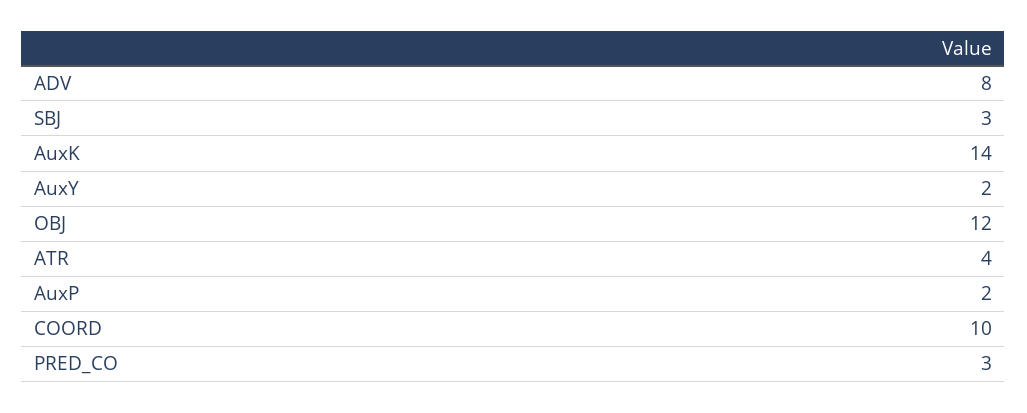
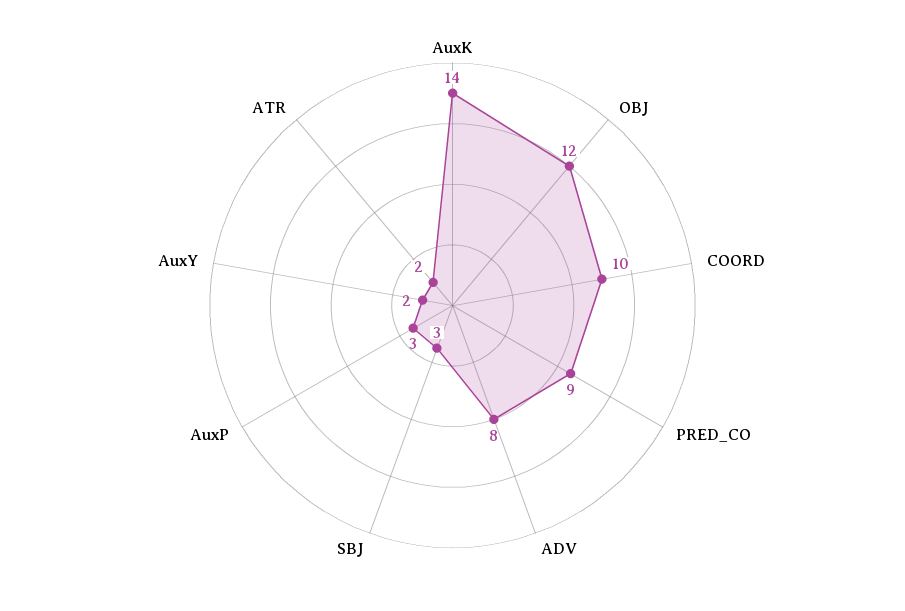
  {
    "ADV": 8,
    "SBJ": 3,
    "AuxK": 14,
    "AuxY": 2,
    "OBJ": 12,
-   "ATR": 4,
+   "ATR": 2,
-   "AuxP": 2,
+   "AuxP": 3,
    "COORD": 10,
-   "PRED_CO": 3
+   "PRED_CO": 9
  }

